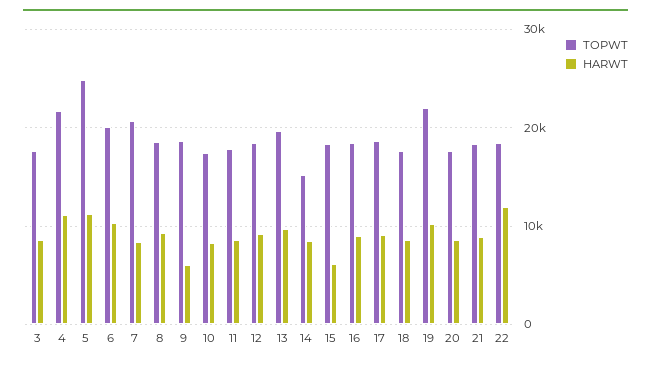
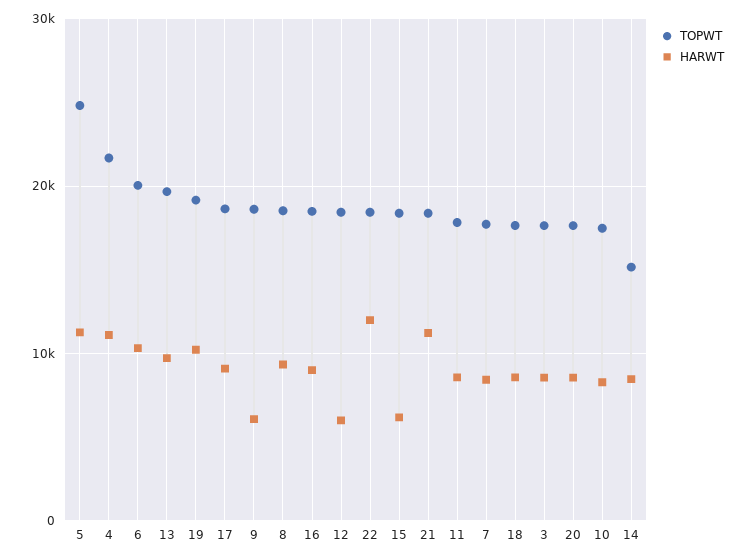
  {
    "TOPWT": {
      "3": 18000,
      "4": 22000,
      "5": 25000,
      "6": 20000,
-     "7": 21000,
+     "7": 18000,
      "8": 19000,
      "9": 19000,
      "10": 17000,
      "11": 18000,
      "12": 18000,
      "13": 20000,
      "14": 15000,
      "15": 18000,
      "16": 18000,
      "17": 19000,
      "18": 18000,
-     "19": 22000,
+     "19": 19000,
      "20": 18000,
      "21": 18000,
      "22": 18000
    },
    "HARWT": {
      "3": 9000,
      "4": 11000,
      "5": 11000,
      "6": 10000,
      "7": 8000,
      "8": 9000,
      "9": 6000,
      "10": 8000,
      "11": 9000,
-     "12": 9000,
+     "12": 6000,
      "13": 10000,
      "14": 8000,
      "15": 6000,
      "16": 9000,
      "17": 9000,
      "18": 9000,
      "19": 10000,
      "20": 9000,
-     "21": 9000,
+     "21": 11000,
      "22": 12000
    }
  }

